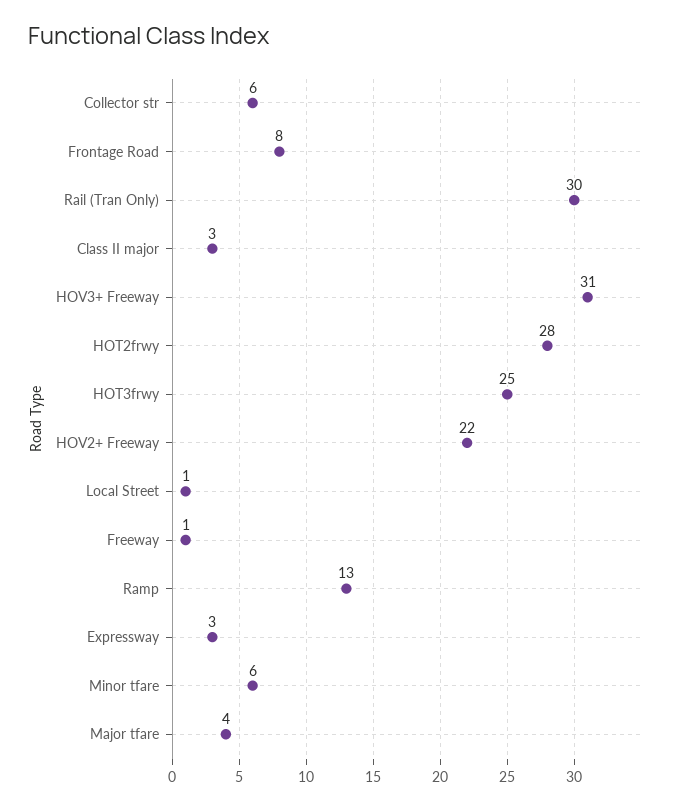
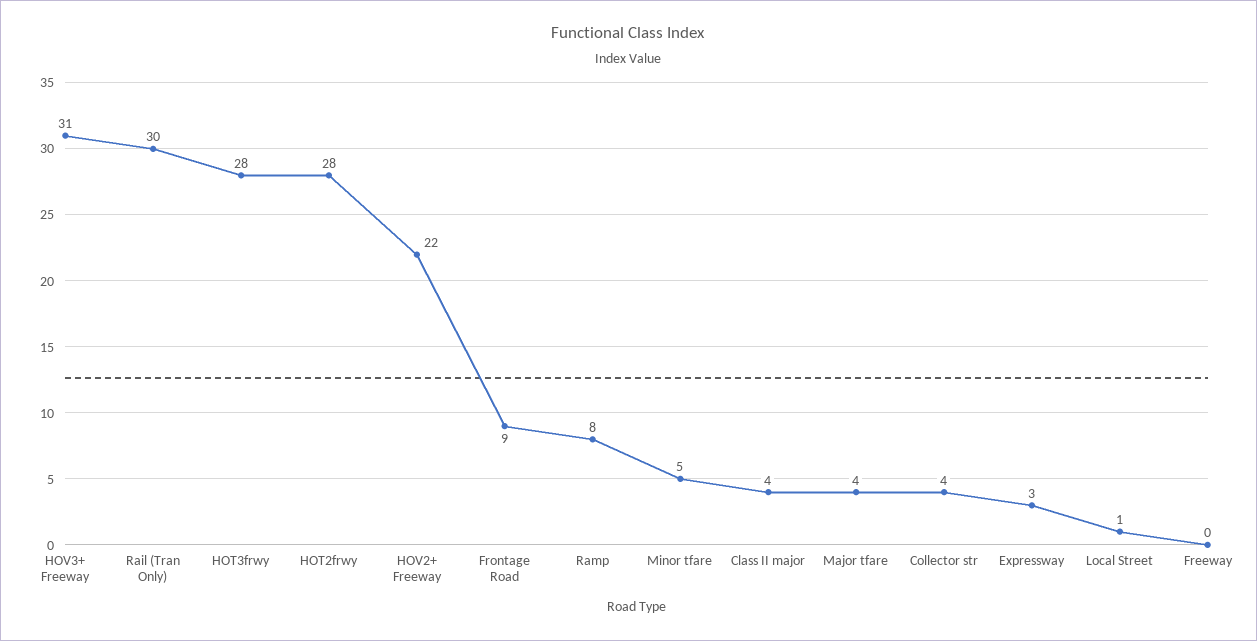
  {
-   "Collector str": 6,
+   "Collector str": 4,
-   "Frontage Road": 8,
+   "Frontage Road": 9,
    "Rail (Tran Only)": 30,
-   "Class II major": 3,
+   "Class II major": 4,
    "HOV3+ Freeway": 31,
    "HOT2frwy": 28,
-   "HOT3frwy": 25,
+   "HOT3frwy": 28,
    "HOV2+ Freeway": 22,
    "Local Street": 1,
-   "Freeway": 1,
+   "Freeway": 0,
-   "Ramp": 13,
+   "Ramp": 8,
    "Expressway": 3,
-   "Minor tfare": 6,
+   "Minor tfare": 5,
    "Major tfare": 4
  }

